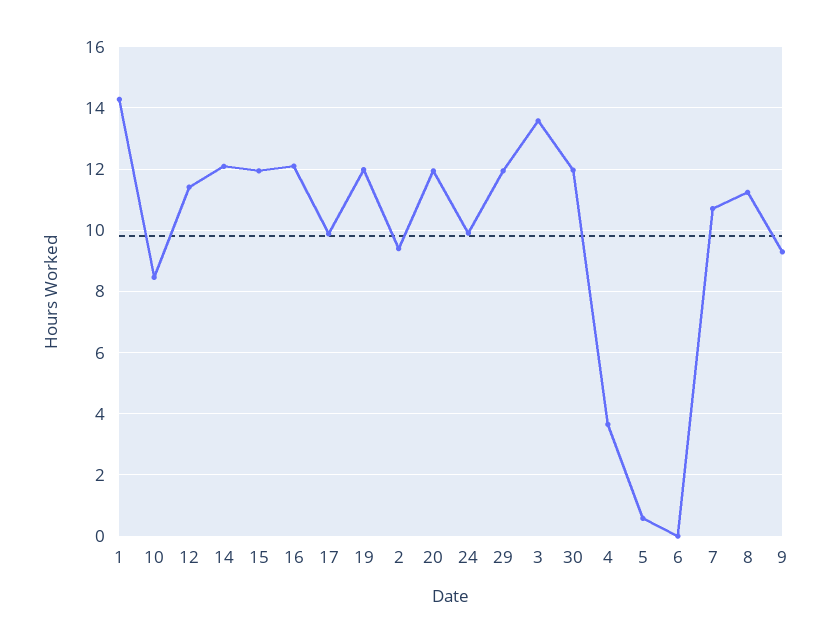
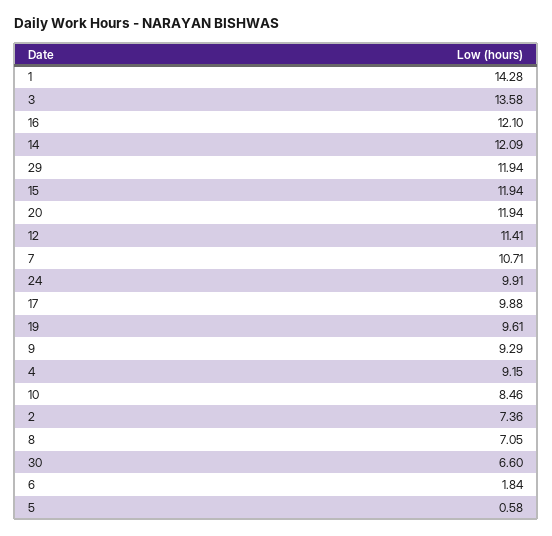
  {
    "1": 14.28,
    "10": 8.46,
    "12": 11.41,
    "14": 12.09,
    "15": 11.94,
    "16": 12.1,
    "17": 9.88,
-   "19": 12,
+   "19": 9.61,
-   "2": 9.4,
+   "2": 7.36,
    "20": 11.94,
    "24": 9.91,
    "29": 11.94,
    "3": 13.58,
-   "30": 12,
+   "30": 6.6,
-   "4": 3.6,
+   "4": 9.15,
    "5": 0.58,
-   "6": 0,
+   "6": 1.84,
    "7": 10.71,
-   "8": 11.2,
+   "8": 7.05,
    "9": 9.29
  }

